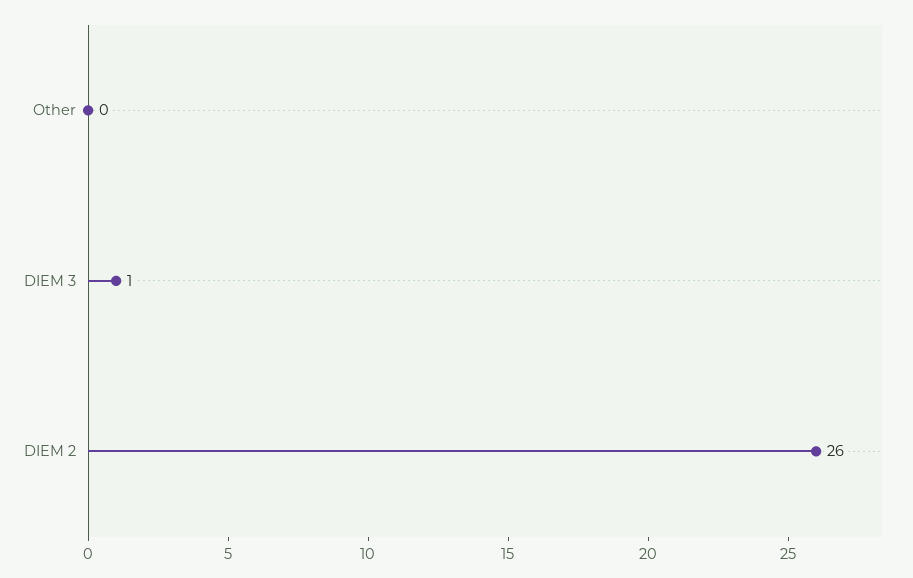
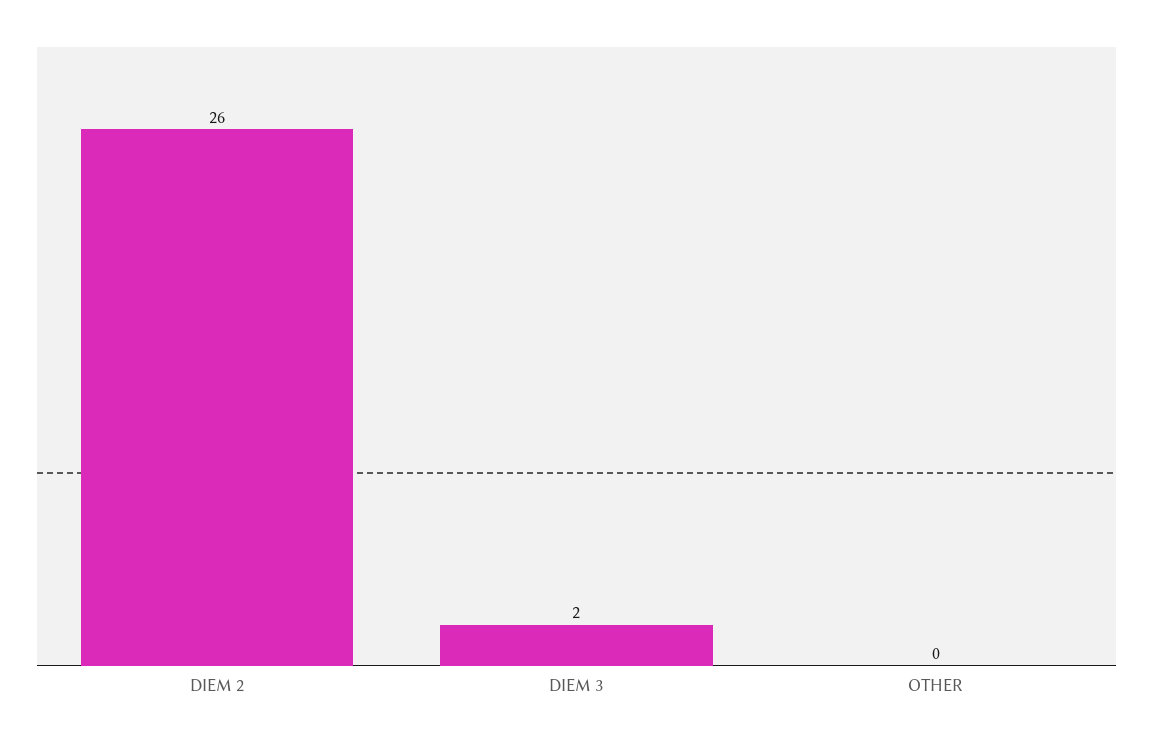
  {
    "Other": 0,
-   "DIEM 3": 1,
+   "DIEM 3": 2,
    "DIEM 2": 26
  }

